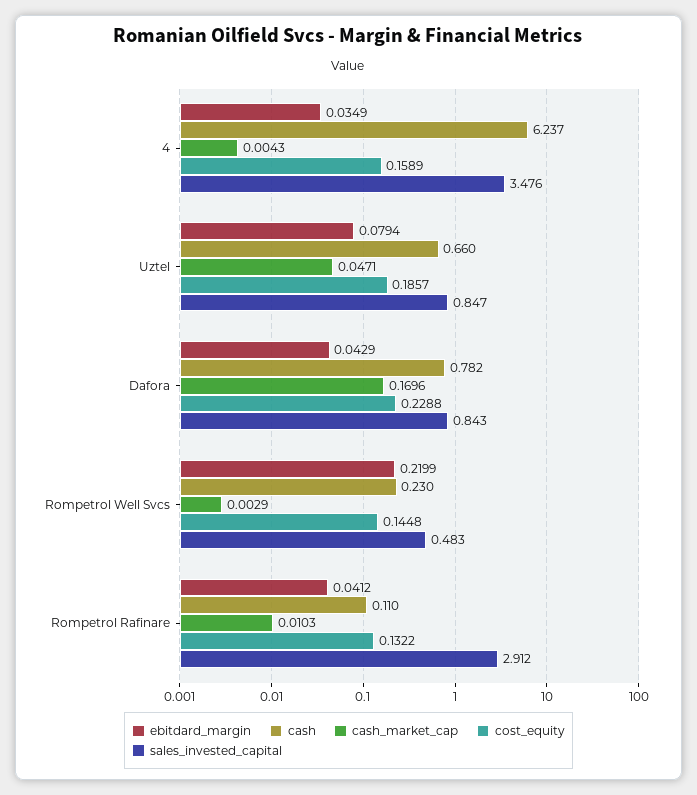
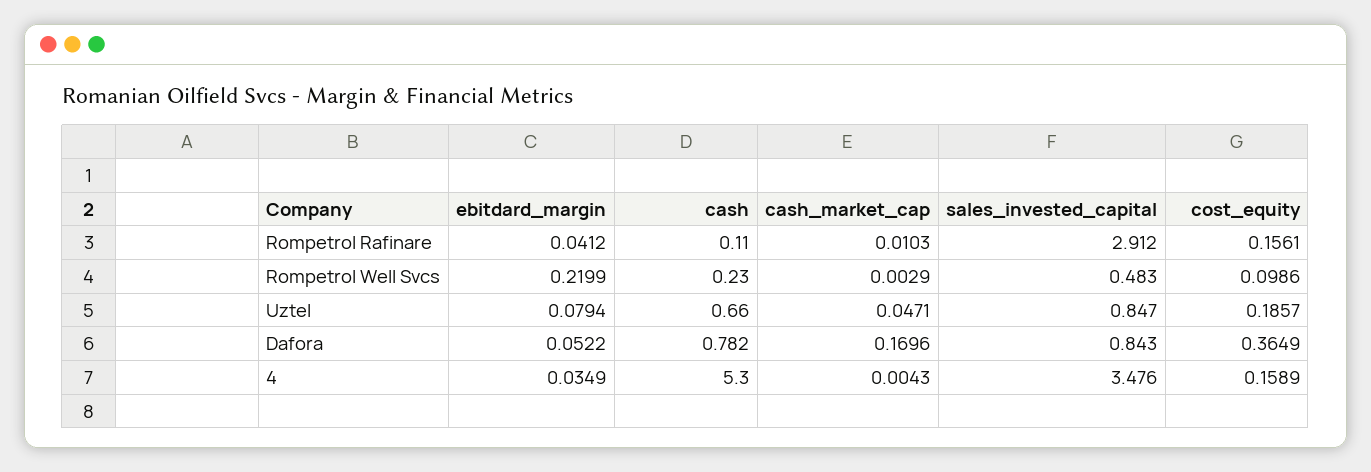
  {
    "ebitdard_margin": {
      "4": 0.0349,
      "Uztel": 0.0794,
-     "Dafora": 0.0429,
+     "Dafora": 0.0522,
      "Rompetrol Well Svcs": 0.2199,
      "Rompetrol Rafinare": 0.0412
    },
    "cash": {
-     "4": 6.237,
+     "4": 5.3,
      "Uztel": 0.66,
      "Dafora": 0.782,
      "Rompetrol Well Svcs": 0.23,
      "Rompetrol Rafinare": 0.11
    },
    "cash_market_cap": {
      "4": 0.0043,
      "Uztel": 0.0471,
      "Dafora": 0.1696,
      "Rompetrol Well Svcs": 0.0029,
      "Rompetrol Rafinare": 0.0103
    },
    "cost_equity": {
      "4": 0.1589,
      "Uztel": 0.1857,
-     "Dafora": 0.2288,
+     "Dafora": 0.3649,
-     "Rompetrol Well Svcs": 0.1448,
+     "Rompetrol Well Svcs": 0.0986,
-     "Rompetrol Rafinare": 0.1322
+     "Rompetrol Rafinare": 0.1561
    },
    "sales_invested_capital": {
      "4": 3.476,
      "Uztel": 0.847,
      "Dafora": 0.843,
      "Rompetrol Well Svcs": 0.483,
      "Rompetrol Rafinare": 2.912
    }
  }

